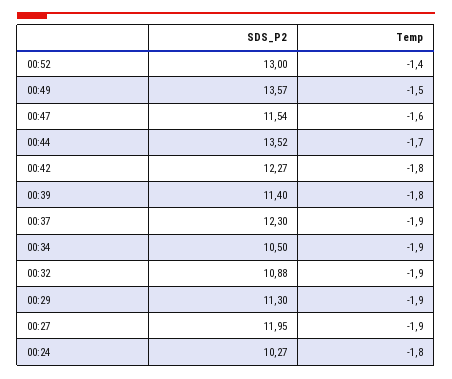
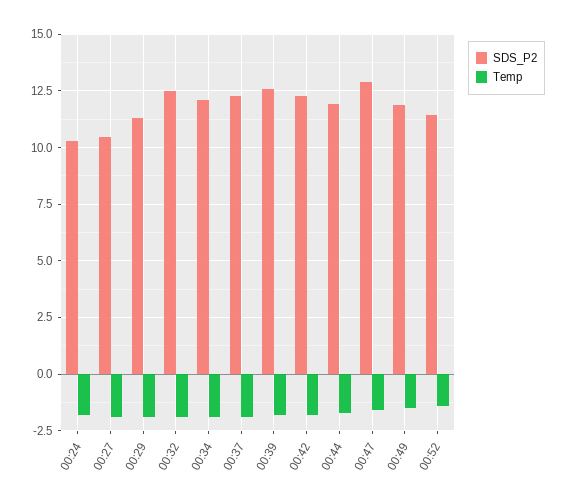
  {
    "SDS_P2": {
-     "00:52": 13,
+     "00:52": 11.5,
-     "00:49": 13.57,
+     "00:49": 12,
-     "00:47": 11.54,
+     "00:47": 13,
-     "00:44": 13.52,
+     "00:44": 12,
      "00:42": 12.27,
-     "00:39": 11.4,
+     "00:39": 12.5,
      "00:37": 12.3,
-     "00:34": 10.5,
+     "00:34": 12,
-     "00:32": 10.88,
+     "00:32": 12.5,
      "00:29": 11.3,
-     "00:27": 11.95,
+     "00:27": 10.5,
      "00:24": 10.27
    },
    "Temp": {
      "00:52": -1.4,
      "00:49": -1.5,
      "00:47": -1.6,
      "00:44": -1.7,
      "00:42": -1.8,
      "00:39": -1.8,
      "00:37": -1.9,
      "00:34": -1.9,
      "00:32": -1.9,
      "00:29": -1.9,
      "00:27": -1.9,
      "00:24": -1.8
    }
  }

